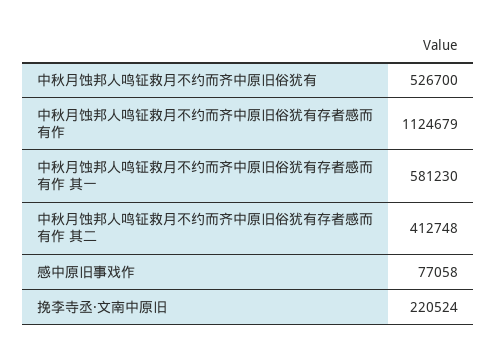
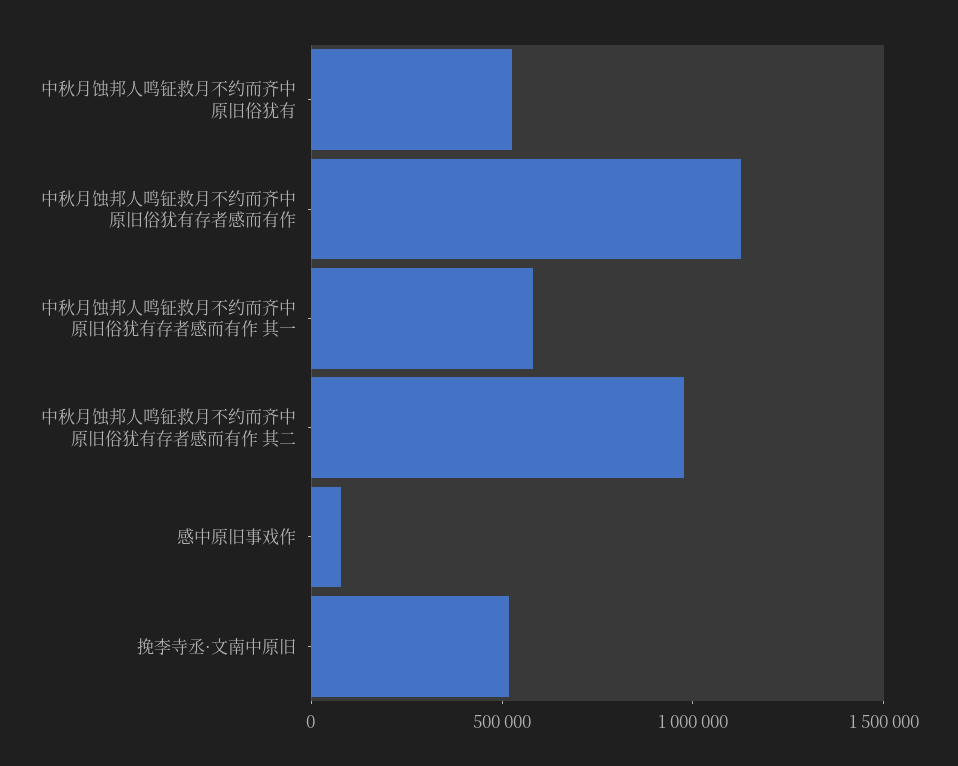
  {
    "中秋月蚀邦人鸣钲救月不约而齐中原旧俗犹有": 526700,
    "中秋月蚀邦人鸣钲救月不约而齐中原旧俗犹有存者感而有作": 1124679,
    "中秋月蚀邦人鸣钲救月不约而齐中原旧俗犹有存者感而有作 其一": 581230,
-   "中秋月蚀邦人鸣钲救月不约而齐中原旧俗犹有存者感而有作 其二": 412748,
+   "中秋月蚀邦人鸣钲救月不约而齐中原旧俗犹有存者感而有作 其二": 1000000,
    "感中原旧事戏作": 77058,
-   "挽李寺丞·文南中原旧": 220524
+   "挽李寺丞·文南中原旧": 500000
  }

